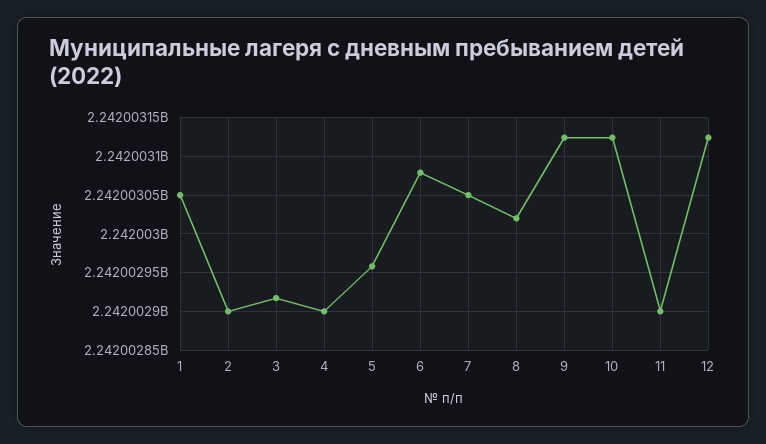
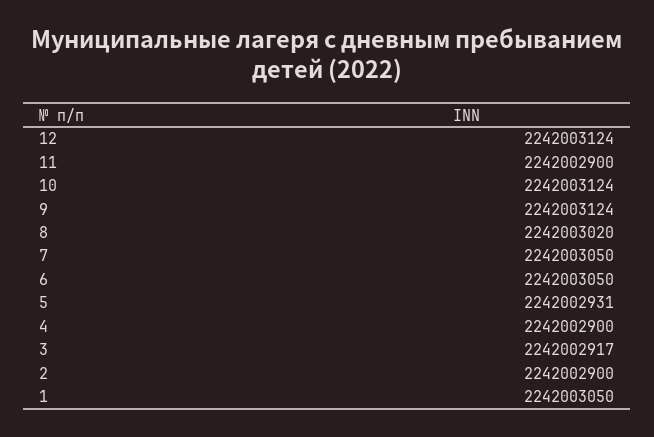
  {
    "1": 2242003050,
    "2": 2242002900,
    "3": 2242002917,
    "4": 2242002900,
-   "5": 2242002960,
+   "5": 2242002931,
-   "6": 2242003080,
+   "6": 2242003050,
    "7": 2242003050,
    "8": 2242003020,
    "9": 2242003124,
    "10": 2242003124,
    "11": 2242002900,
    "12": 2242003124
  }

